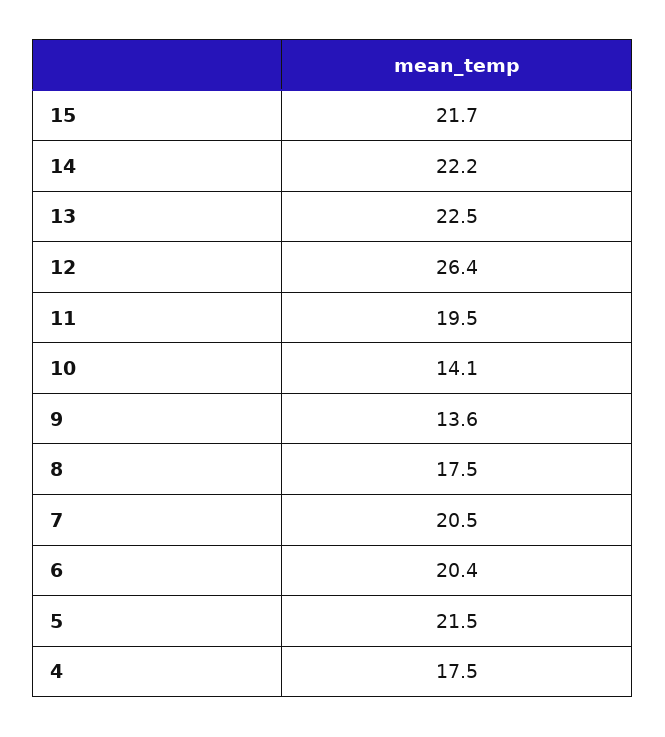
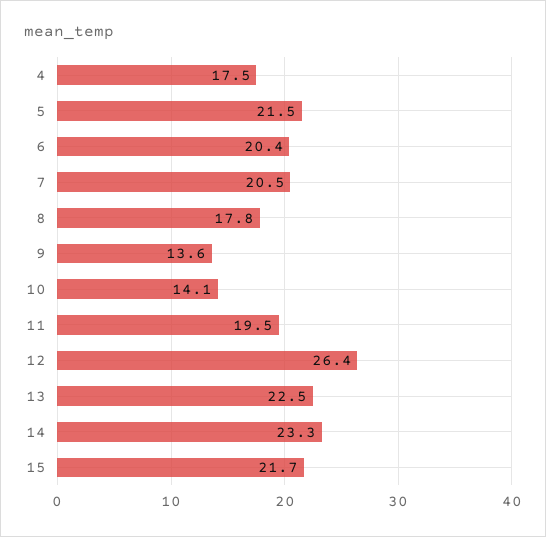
  {
    "15": 21.7,
-   "14": 22.2,
+   "14": 23.3,
    "13": 22.5,
    "12": 26.4,
    "11": 19.5,
    "10": 14.1,
    "9": 13.6,
-   "8": 17.5,
+   "8": 17.8,
    "7": 20.5,
    "6": 20.4,
    "5": 21.5,
    "4": 17.5
  }

